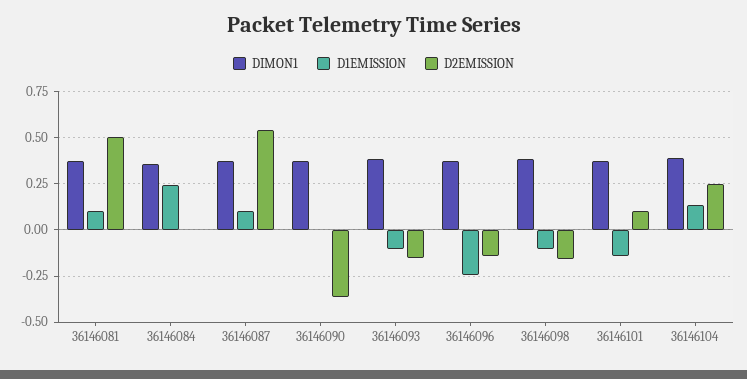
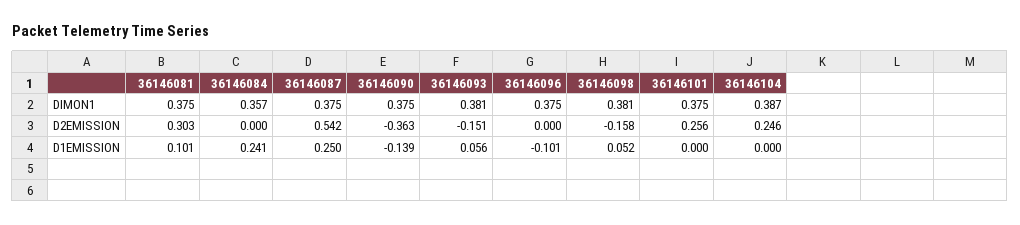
  {
    "DIMON1": {
      "36146081": 0.375,
      "36146084": 0.357,
      "36146087": 0.375,
      "36146090": 0.375,
      "36146093": 0.381,
      "36146096": 0.375,
      "36146098": 0.381,
      "36146101": 0.375,
      "36146104": 0.387
    },
    "D1EMISSION": {
      "36146081": 0.101,
      "36146084": 0.241,
-     "36146087": 0.1,
+     "36146087": 0.25,
-     "36146090": 0,
+     "36146090": -0.139,
-     "36146093": -0.1,
+     "36146093": 0.056,
-     "36146096": -0.25,
+     "36146096": -0.101,
-     "36146098": -0.1,
+     "36146098": 0.052,
-     "36146101": -0.15,
+     "36146101": 0,
-     "36146104": 0.15
+     "36146104": 0
    },
    "D2EMISSION": {
-     "36146081": 0.5,
+     "36146081": 0.303,
      "36146084": 0,
      "36146087": 0.542,
      "36146090": -0.363,
      "36146093": -0.151,
-     "36146096": -0.15,
+     "36146096": 0,
      "36146098": -0.158,
-     "36146101": 0.1,
+     "36146101": 0.256,
      "36146104": 0.246
    }
  }

